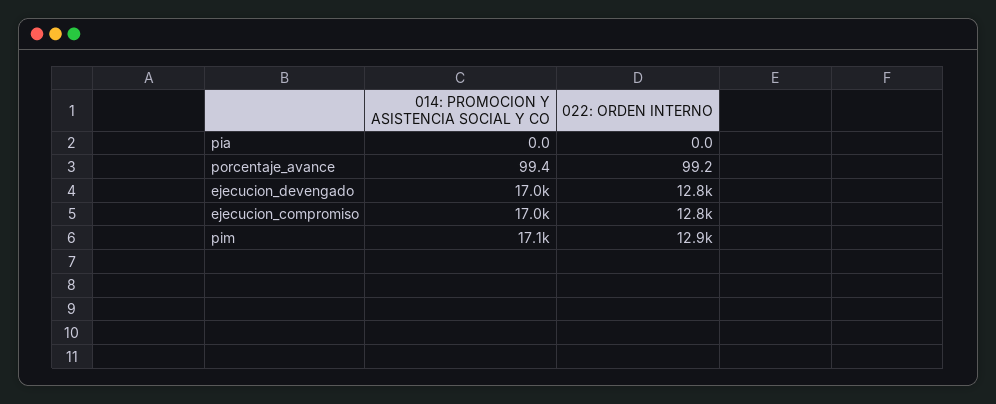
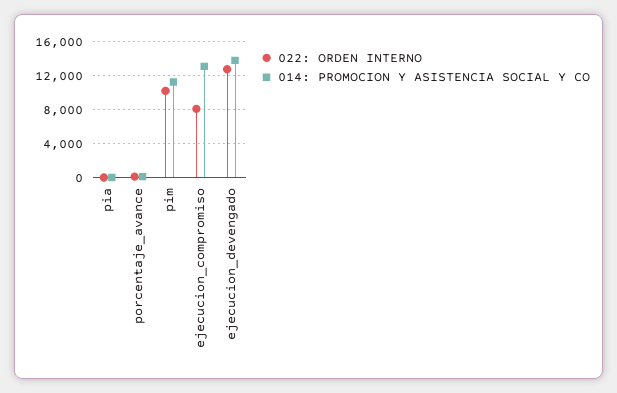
  {
    "014: PROMOCION Y ASISTENCIA SOCIAL Y CO": {
      "pia": 0,
      "porcentaje_avance": 99.4,
-     "ejecucion_devengado": 17000,
+     "ejecucion_devengado": 14000,
-     "ejecucion_compromiso": 17000,
+     "ejecucion_compromiso": 13000,
-     "pim": 17100
+     "pim": 11000
    },
    "022: ORDEN INTERNO": {
      "pia": 0,
      "porcentaje_avance": 99.2,
      "ejecucion_devengado": 12800,
-     "ejecucion_compromiso": 12800,
+     "ejecucion_compromiso": 8000,
-     "pim": 12900
+     "pim": 10000
    }
  }

